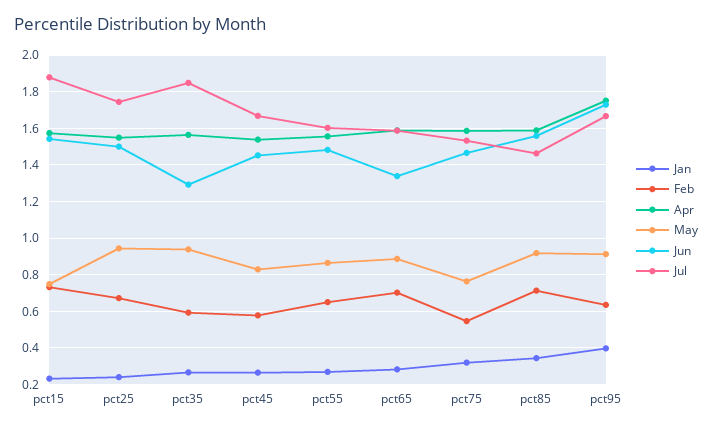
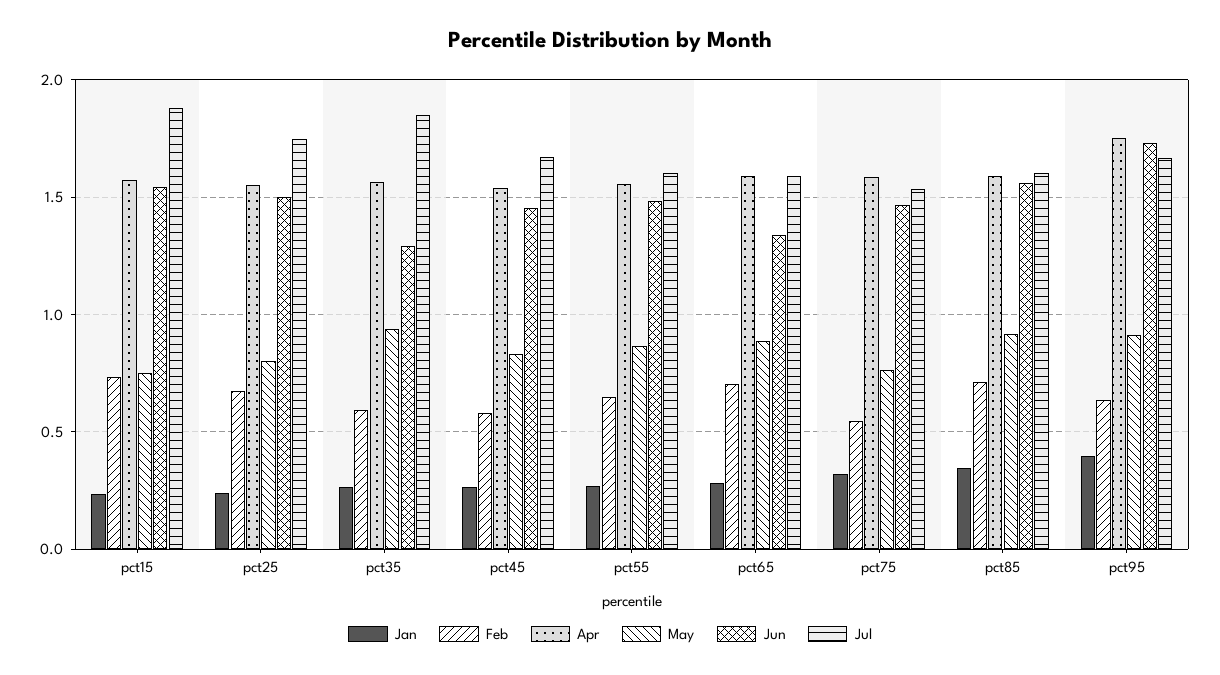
  {
    "Jan": {
      "pct15": 0.25,
      "pct25": 0.25,
      "pct35": 0.25,
      "pct45": 0.25,
      "pct55": 0.25,
      "pct65": 0.3,
      "pct75": 0.3,
      "pct85": 0.35,
      "pct95": 0.4
    },
    "Feb": {
      "pct15": 0.75,
      "pct25": 0.65,
      "pct35": 0.6,
      "pct45": 0.6,
      "pct55": 0.65,
      "pct65": 0.7,
      "pct75": 0.55,
      "pct85": 0.7,
      "pct95": 0.65
    },
    "Apr": {
      "pct15": 1.55,
      "pct25": 1.55,
      "pct35": 1.55,
      "pct45": 1.55,
      "pct55": 1.55,
      "pct65": 1.6,
      "pct75": 1.6,
      "pct85": 1.6,
      "pct95": 1.75
    },
    "May": {
      "pct15": 0.75,
-     "pct25": 0.95,
+     "pct25": 0.8,
      "pct35": 0.95,
      "pct45": 0.85,
      "pct55": 0.85,
      "pct65": 0.9,
      "pct75": 0.75,
      "pct85": 0.9,
      "pct95": 0.9
    },
    "Jun": {
      "pct15": 1.55,
      "pct25": 1.5,
      "pct35": 1.3,
      "pct45": 1.45,
      "pct55": 1.5,
      "pct65": 1.35,
      "pct75": 1.45,
      "pct85": 1.55,
      "pct95": 1.75
    },
    "Jul": {
      "pct15": 1.9,
      "pct25": 1.75,
      "pct35": 1.85,
      "pct45": 1.65,
      "pct55": 1.6,
      "pct65": 1.6,
      "pct75": 1.55,
-     "pct85": 1.45,
+     "pct85": 1.6,
      "pct95": 1.65
    }
  }

